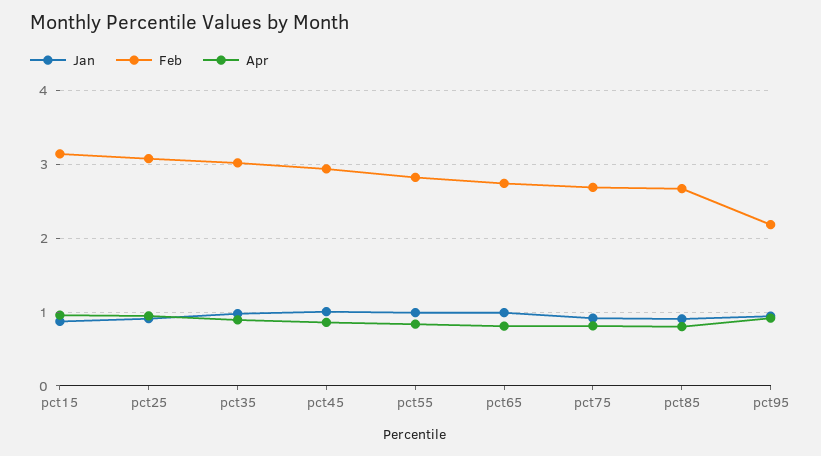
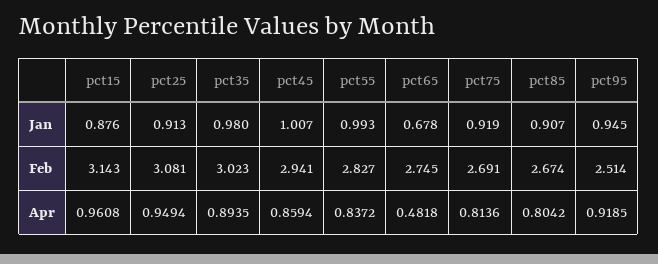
  {
    "Jan": {
      "pct15": 0.876,
      "pct25": 0.913,
      "pct35": 0.98,
      "pct45": 1.007,
      "pct55": 0.993,
-     "pct65": 1,
+     "pct65": 0.678,
      "pct75": 0.919,
      "pct85": 0.907,
      "pct95": 0.945
    },
    "Feb": {
      "pct15": 3.143,
      "pct25": 3.081,
      "pct35": 3.023,
      "pct45": 2.941,
      "pct55": 2.827,
      "pct65": 2.745,
      "pct75": 2.691,
      "pct85": 2.674,
-     "pct95": 2.2
+     "pct95": 2.514
    },
    "Apr": {
      "pct15": 0.9608,
      "pct25": 0.9494,
      "pct35": 0.8935,
      "pct45": 0.8594,
      "pct55": 0.8372,
-     "pct65": 0.8,
+     "pct65": 0.4818,
      "pct75": 0.8136,
      "pct85": 0.8042,
      "pct95": 0.9185
    }
  }

